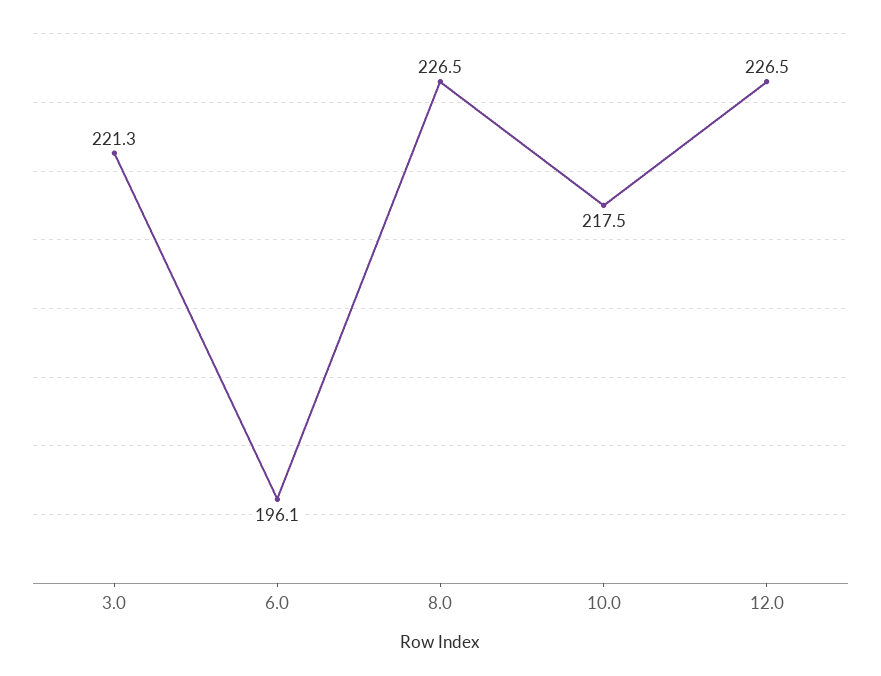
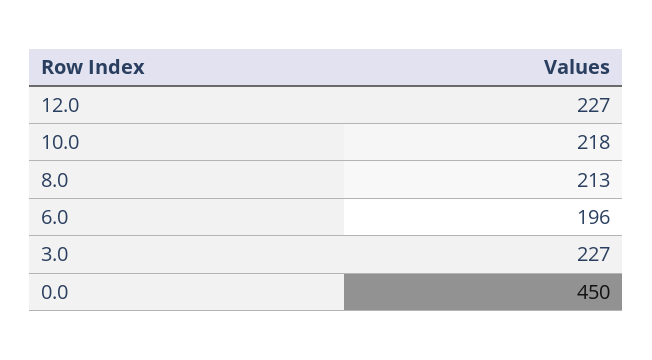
  {
-   "3.0": 221.3,
+   "3.0": 227,
    "6.0": 196.1,
-   "8.0": 226.5,
+   "8.0": 213,
    "10.0": 217.5,
-   "12.0": 226.5
+   "12.0": 226.5,
+   "0.0": 450
  }

